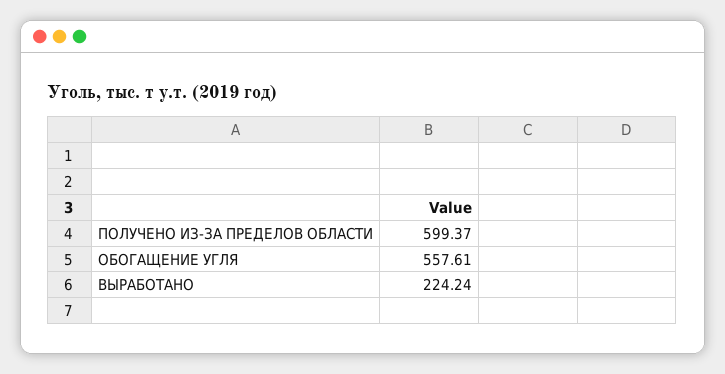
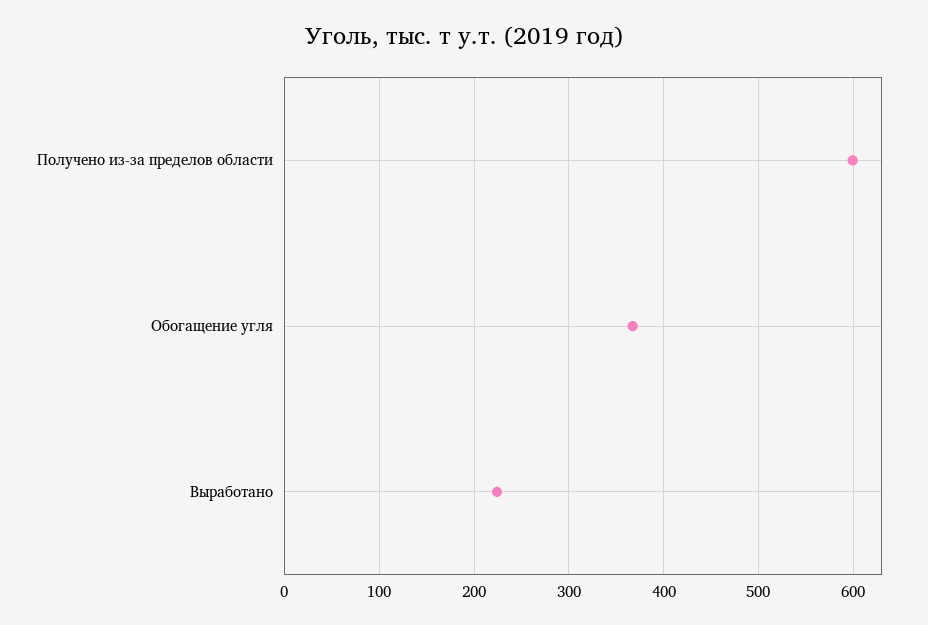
  {
    "ПОЛУЧЕНО ИЗ-ЗА ПРЕДЕЛОВ ОБЛАСТИ": 599.37,
-   "ОБОГАЩЕНИЕ УГЛЯ": 557.61,
+   "ОБОГАЩЕНИЕ УГЛЯ": 370,
    "ВЫРАБОТАНО": 224.24
  }

